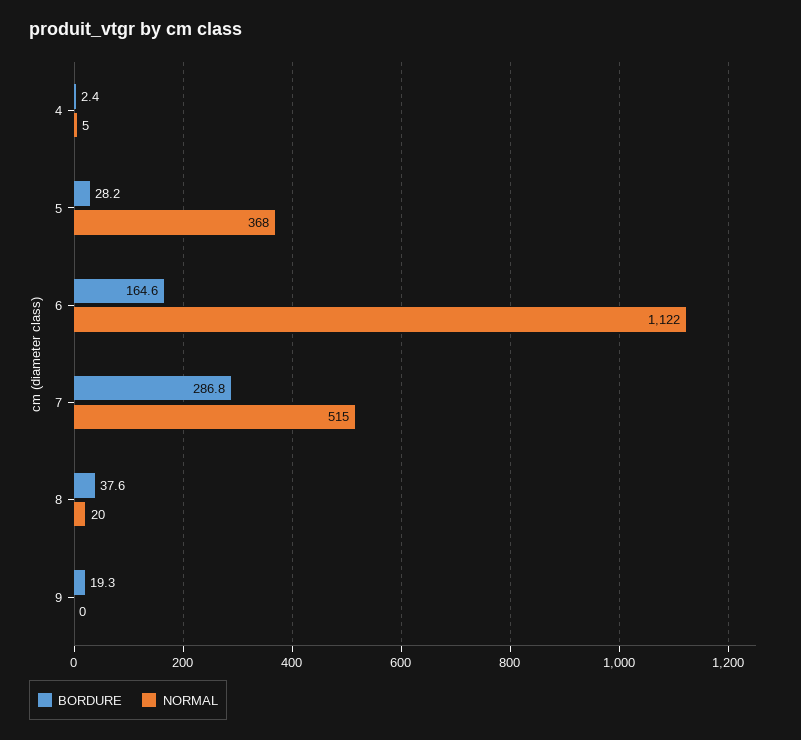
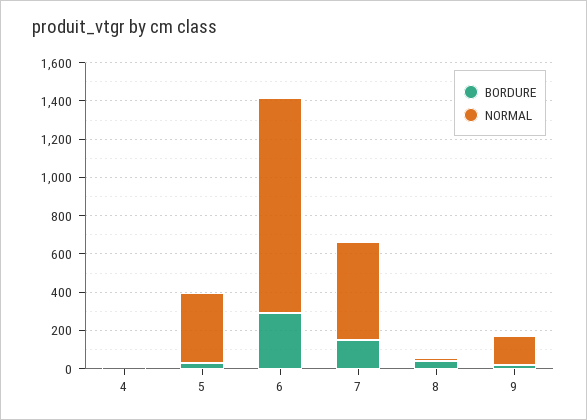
  {
    "BORDURE": {
      "4": 2.4,
      "5": 28.2,
-     "6": 164.6,
+     "6": 300,
-     "7": 286.8,
+     "7": 150,
      "8": 37.6,
      "9": 19.3
    },
    "NORMAL": {
      "4": 5,
      "5": 368,
      "6": 1122,
      "7": 515,
      "8": 20,
-     "9": 0
+     "9": 150
    }
  }

